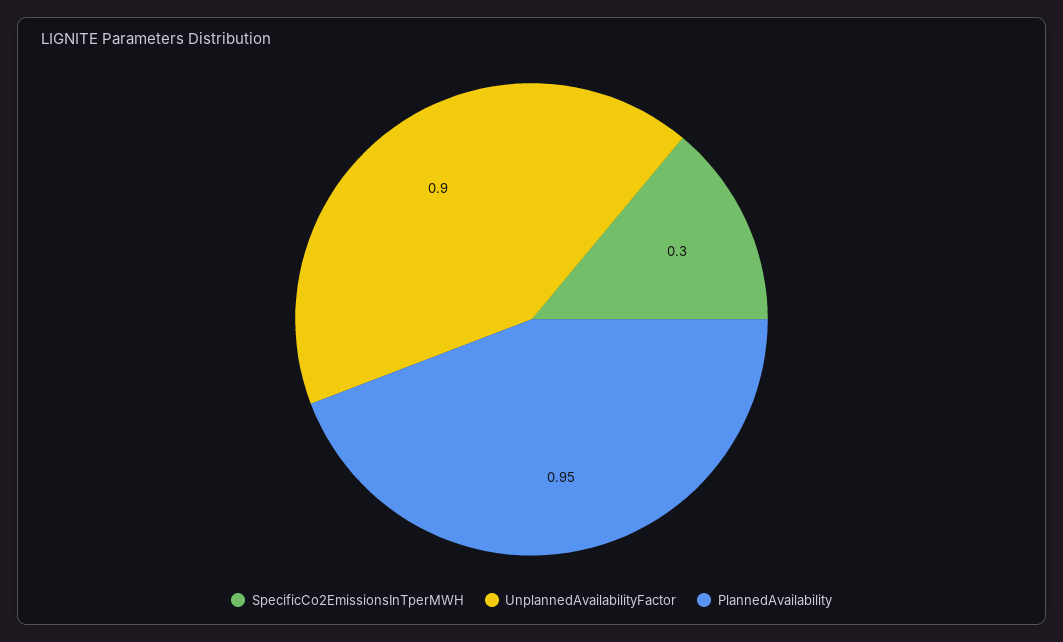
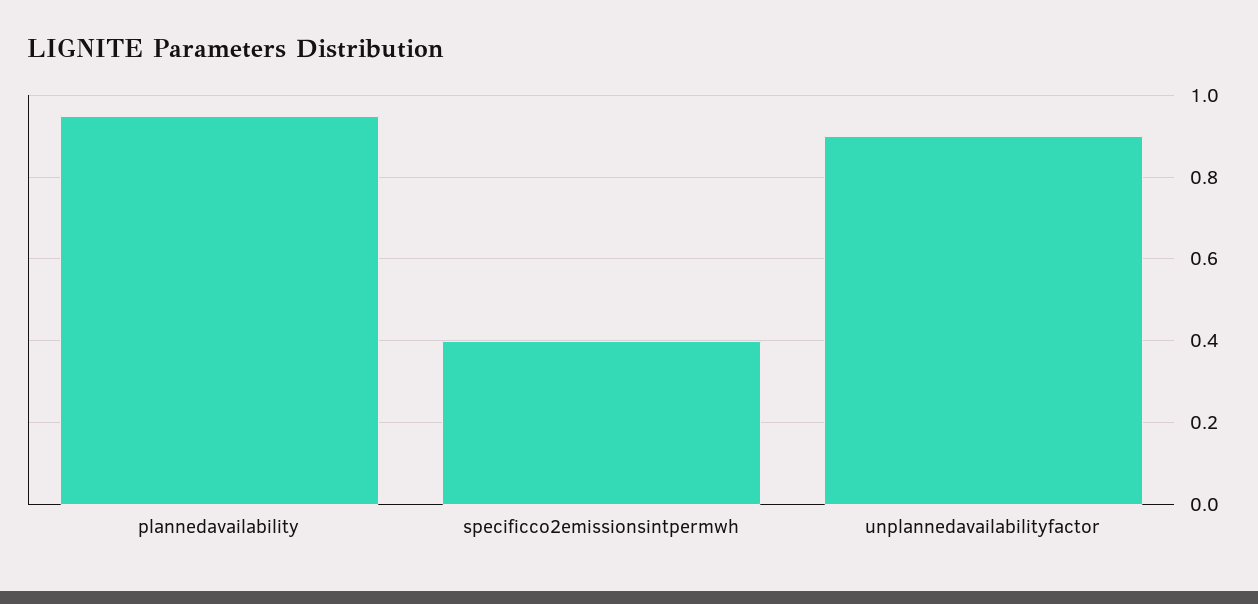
  {
-   "SpecificCo2EmissionsInTperMWH": 0.3,
+   "SpecificCo2EmissionsInTperMWH": 0.4,
    "UnplannedAvailabilityFactor": 0.9,
    "PlannedAvailability": 0.95
  }

